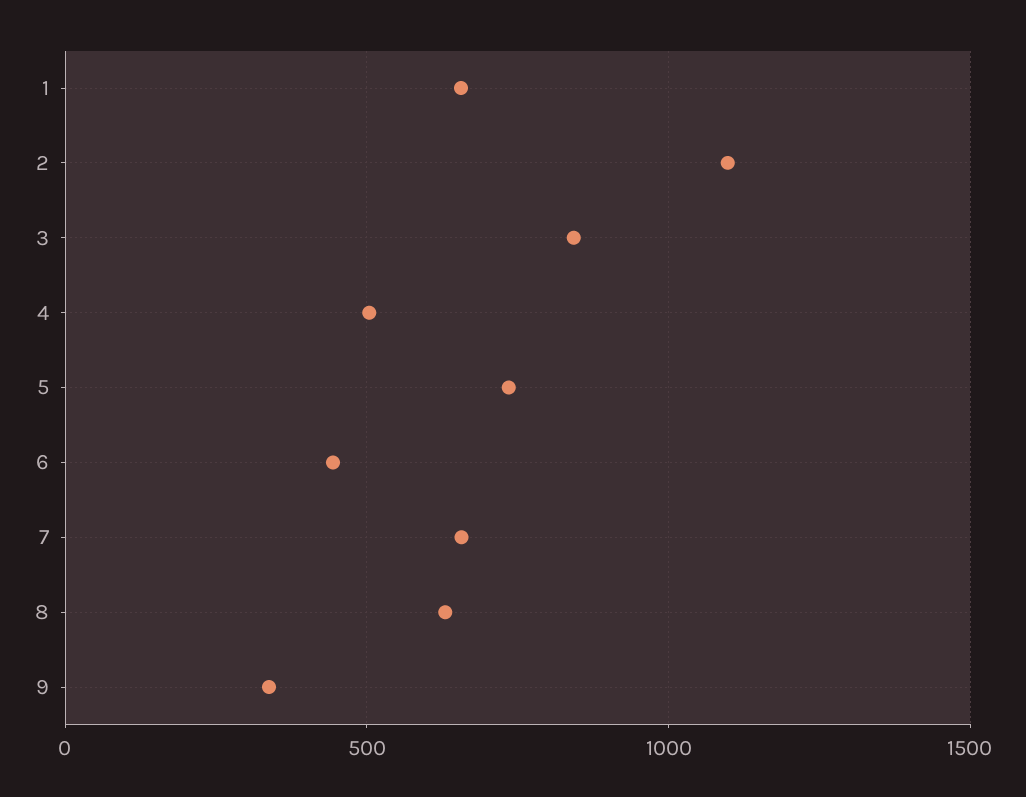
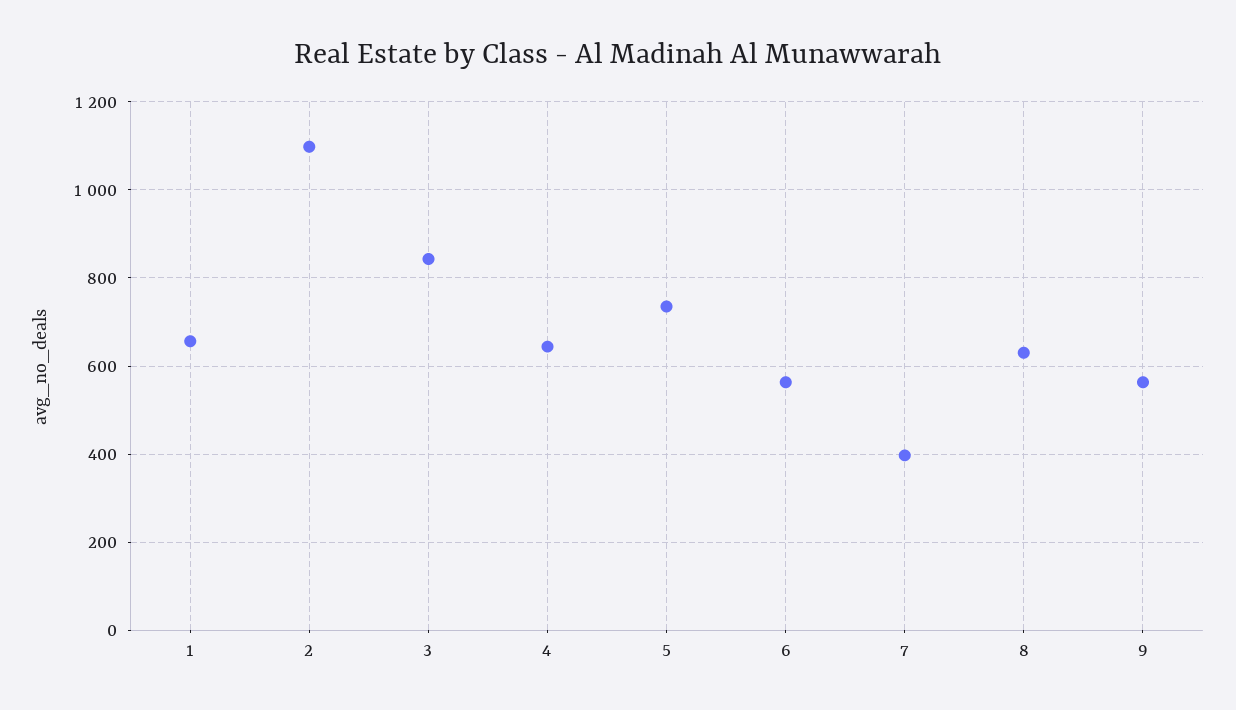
  {
    "1": 660,
    "2": 1100,
    "3": 840,
-   "4": 500,
+   "4": 640,
    "5": 740,
-   "6": 450,
+   "6": 560,
-   "7": 650,
+   "7": 400,
    "8": 640,
-   "9": 350
+   "9": 560
  }

